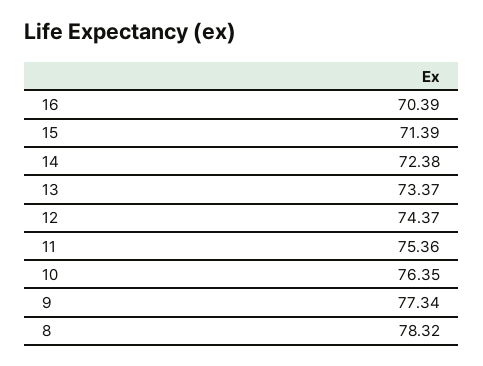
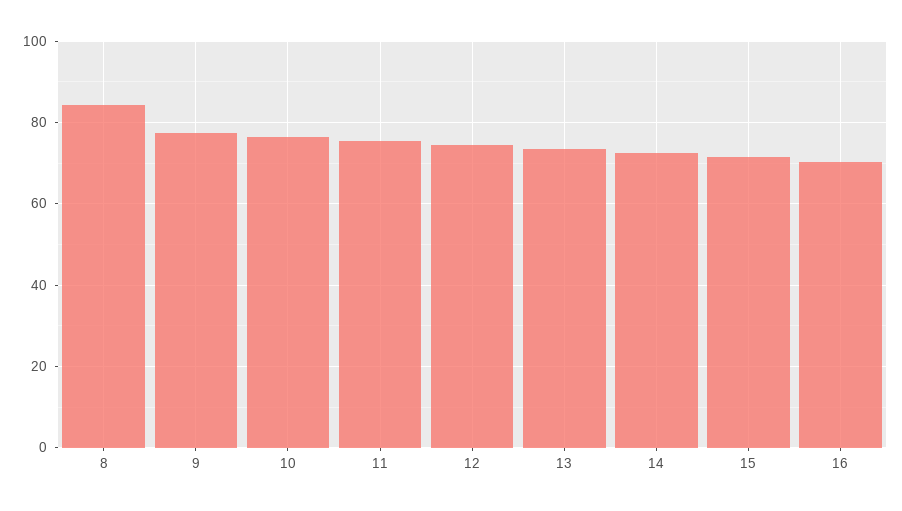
  {
    "16": 70.39,
    "15": 71.39,
    "14": 72.38,
    "13": 73.37,
    "12": 74.37,
    "11": 75.36,
    "10": 76.35,
    "9": 77.34,
-   "8": 78.32
+   "8": 84
  }

